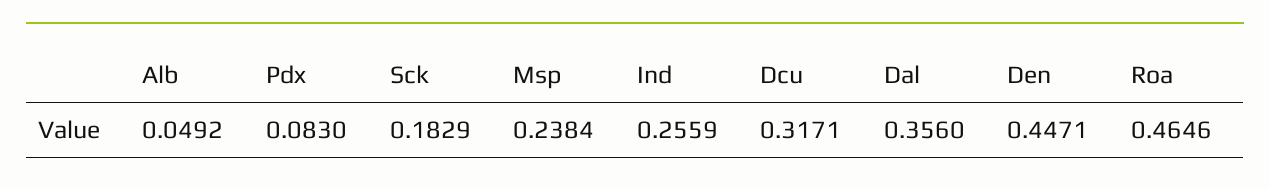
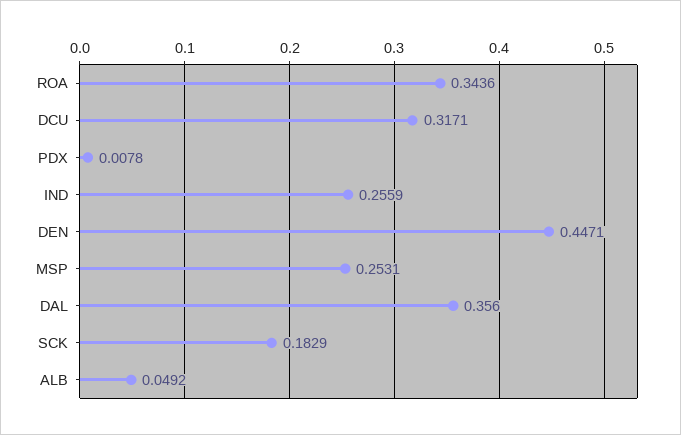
  {
    "Alb": 0.0492,
-   "Pdx": 0.083,
+   "Pdx": 0.0078,
    "Sck": 0.1829,
-   "Msp": 0.2384,
+   "Msp": 0.2531,
    "Ind": 0.2559,
    "Dcu": 0.3171,
    "Dal": 0.356,
    "Den": 0.4471,
-   "Roa": 0.4646
+   "Roa": 0.3436
  }

